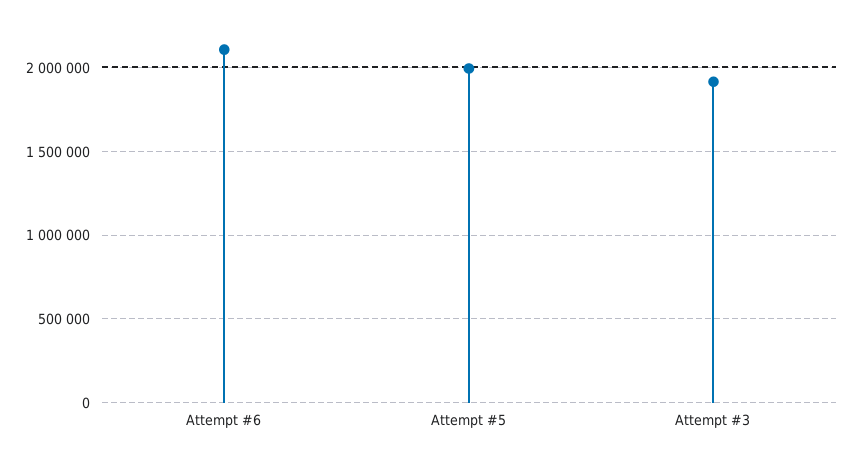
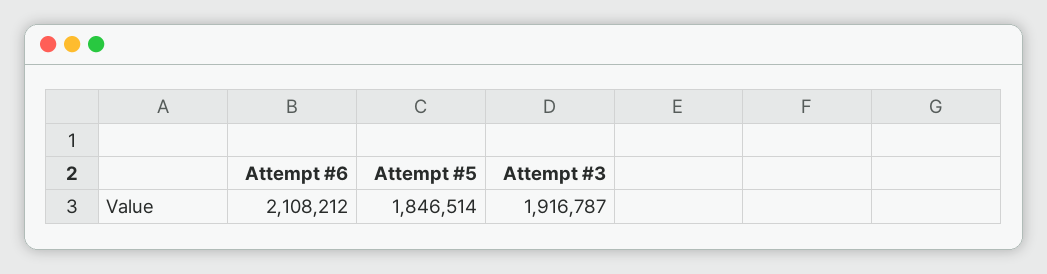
  {
    "Attempt #6": 2108212,
-   "Attempt #5": 2000000,
+   "Attempt #5": 1846514,
    "Attempt #3": 1916787
  }

